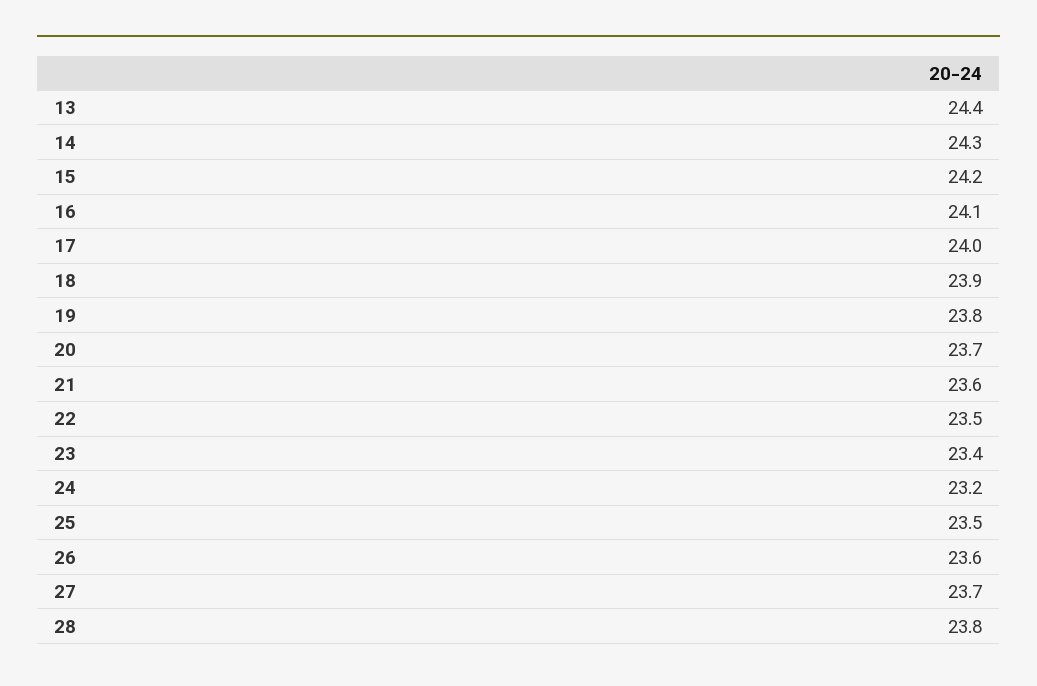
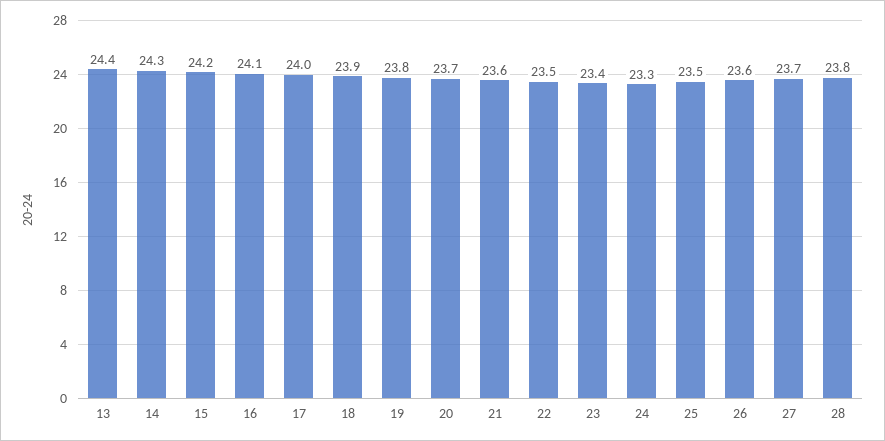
  {
    "13": 24.4,
    "14": 24.3,
    "15": 24.2,
    "16": 24.1,
    "17": 24,
    "18": 23.9,
    "19": 23.8,
    "20": 23.7,
    "21": 23.6,
    "22": 23.5,
    "23": 23.4,
-   "24": 23.2,
+   "24": 23.3,
    "25": 23.5,
    "26": 23.6,
    "27": 23.7,
    "28": 23.8
  }

